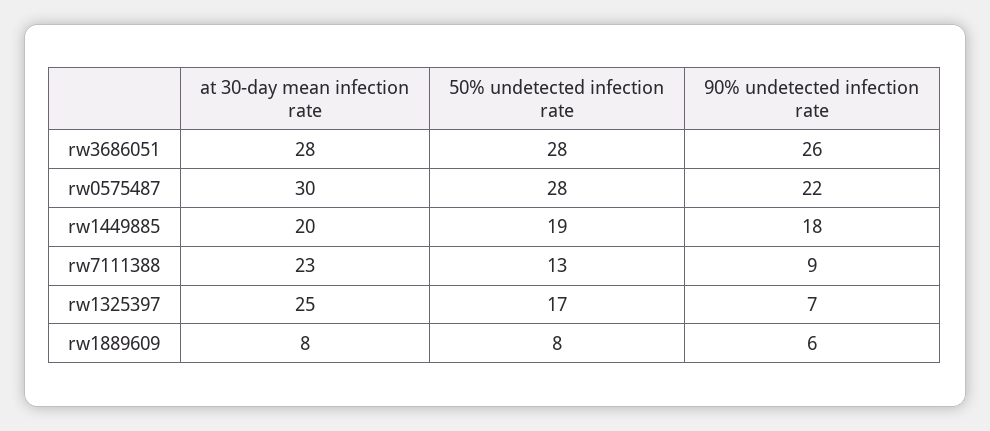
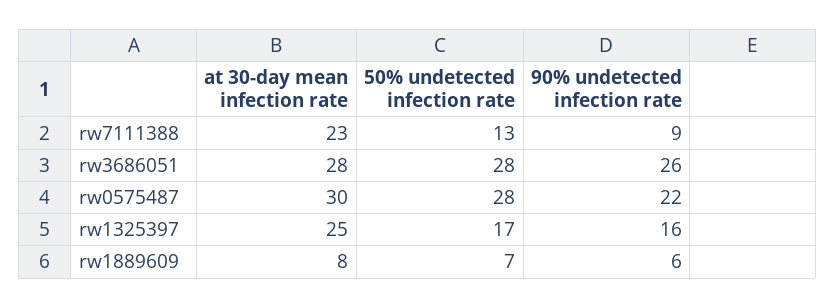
  {
    "at 30-day mean infection rate": {
      "rw3686051": 28,
      "rw0575487": 30,
-     "rw1449885": 20,
      "rw7111388": 23,
      "rw1325397": 25,
      "rw1889609": 8
    },
    "50% undetected infection rate": {
      "rw3686051": 28,
      "rw0575487": 28,
-     "rw1449885": 19,
      "rw7111388": 13,
      "rw1325397": 17,
-     "rw1889609": 8
+     "rw1889609": 7
    },
    "90% undetected infection rate": {
      "rw3686051": 26,
      "rw0575487": 22,
-     "rw1449885": 18,
      "rw7111388": 9,
-     "rw1325397": 7,
+     "rw1325397": 16,
      "rw1889609": 6
    }
  }

